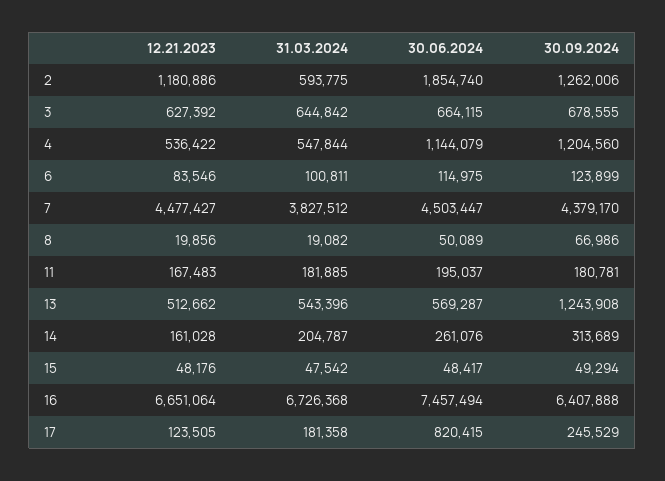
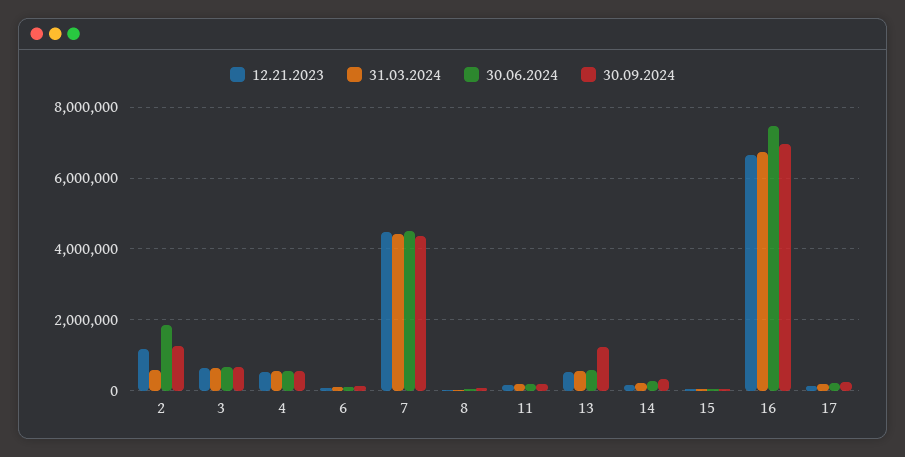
  {
    "12.21.2023": {
      "2": 1180886,
      "3": 627392,
      "4": 536422,
      "6": 83546,
      "7": 4477427,
      "8": 19856,
      "11": 167483,
      "13": 512662,
      "14": 161028,
      "15": 48176,
      "16": 6651064,
      "17": 123505
    },
    "31.03.2024": {
      "2": 593775,
      "3": 644842,
      "4": 547844,
      "6": 100811,
-     "7": 3827512,
+     "7": 4400000,
      "8": 19082,
      "11": 181885,
      "13": 543396,
      "14": 204787,
      "15": 47542,
      "16": 6726368,
      "17": 181358
    },
    "30.06.2024": {
      "2": 1854740,
      "3": 664115,
-     "4": 1144079,
+     "4": 600000,
      "6": 114975,
      "7": 4503447,
      "8": 50089,
      "11": 195037,
      "13": 569287,
      "14": 261076,
      "15": 48417,
      "16": 7457494,
-     "17": 820415
+     "17": 200000
    },
    "30.09.2024": {
      "2": 1262006,
      "3": 678555,
-     "4": 1204560,
+     "4": 600000,
      "6": 123899,
      "7": 4379170,
      "8": 66986,
      "11": 180781,
      "13": 1243908,
      "14": 313689,
      "15": 49294,
-     "16": 6407888,
+     "16": 7000000,
      "17": 245529
    }
  }

